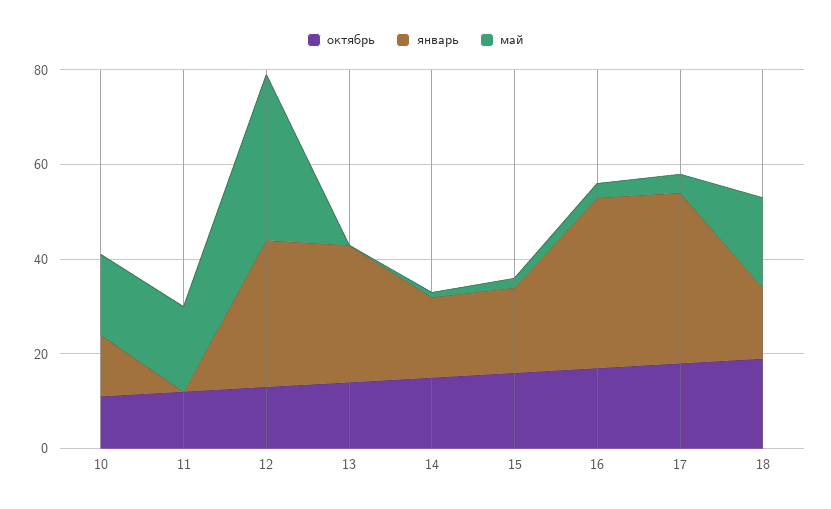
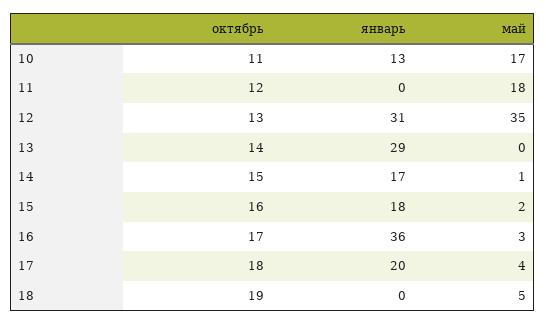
  {
    "октябрь": {
      "10": 11,
      "11": 12,
      "12": 13,
      "13": 14,
      "14": 15,
      "15": 16,
      "16": 17,
      "17": 18,
      "18": 19
    },
    "январь": {
      "10": 13,
      "11": 0,
      "12": 31,
      "13": 29,
      "14": 17,
      "15": 18,
      "16": 36,
-     "17": 35,
+     "17": 20,
-     "18": 15
+     "18": 0
    },
    "май": {
      "10": 17,
      "11": 18,
      "12": 35,
      "13": 0,
      "14": 1,
      "15": 2,
      "16": 3,
      "17": 4,
-     "18": 20
+     "18": 5
    }
  }

